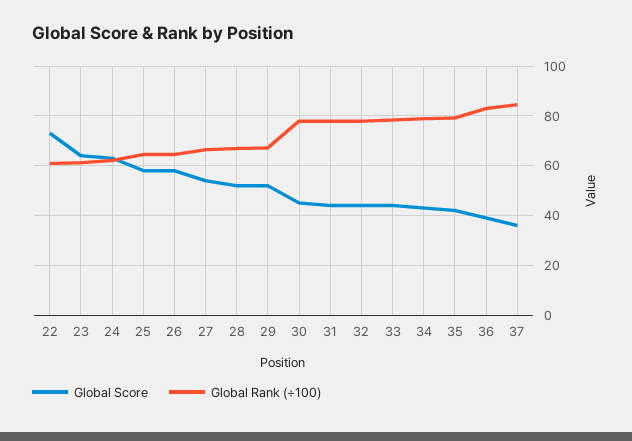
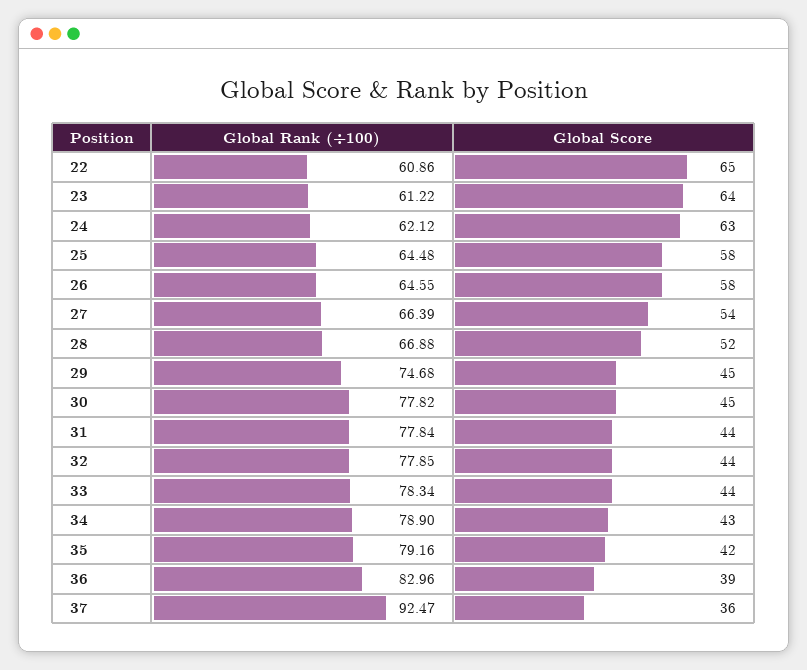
  {
    "Global Score": {
-     "22": 72.5,
+     "22": 65,
      "23": 64,
      "24": 63,
      "25": 58,
      "26": 58,
      "27": 54,
      "28": 52,
-     "29": 52.5,
+     "29": 45,
      "30": 45,
      "31": 44,
      "32": 44,
      "33": 44,
      "34": 43,
      "35": 42,
      "36": 39,
      "37": 36
    },
    "Global Rank (÷100)": {
      "22": 60.86,
      "23": 61.22,
      "24": 62.12,
      "25": 64.48,
      "26": 64.55,
      "27": 66.39,
      "28": 66.88,
-     "29": 67.5,
+     "29": 74.68,
      "30": 77.82,
      "31": 77.84,
      "32": 77.85,
      "33": 78.34,
      "34": 78.9,
      "35": 79.16,
      "36": 82.96,
-     "37": 85
+     "37": 92.47
    }
  }

